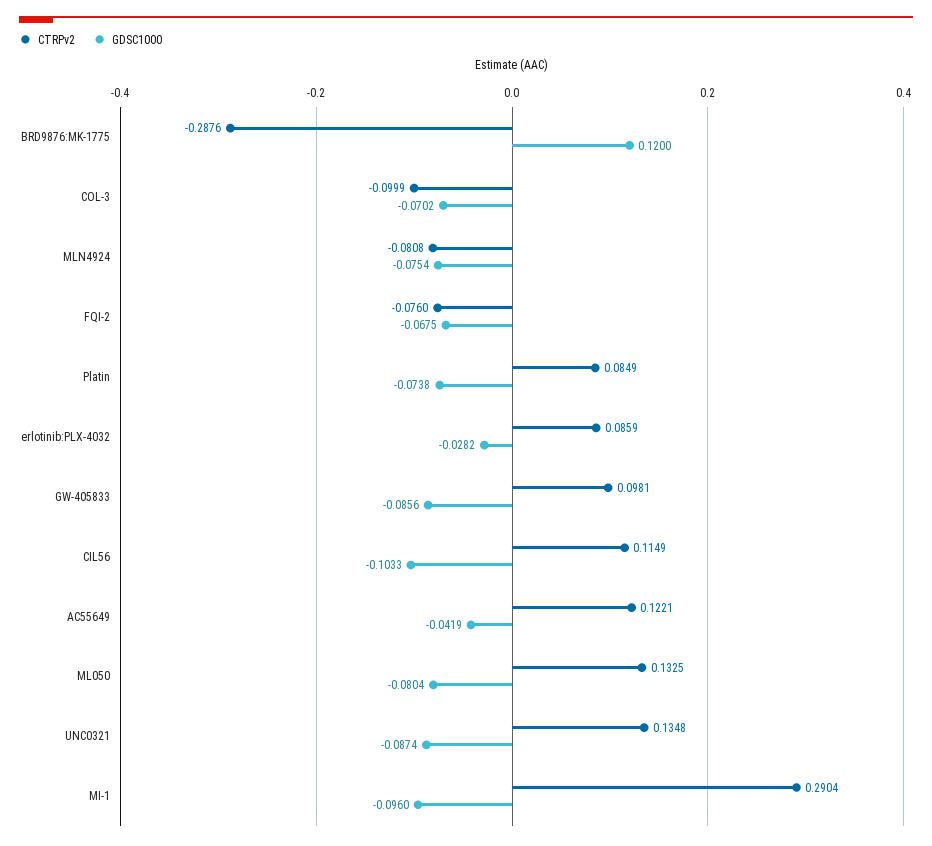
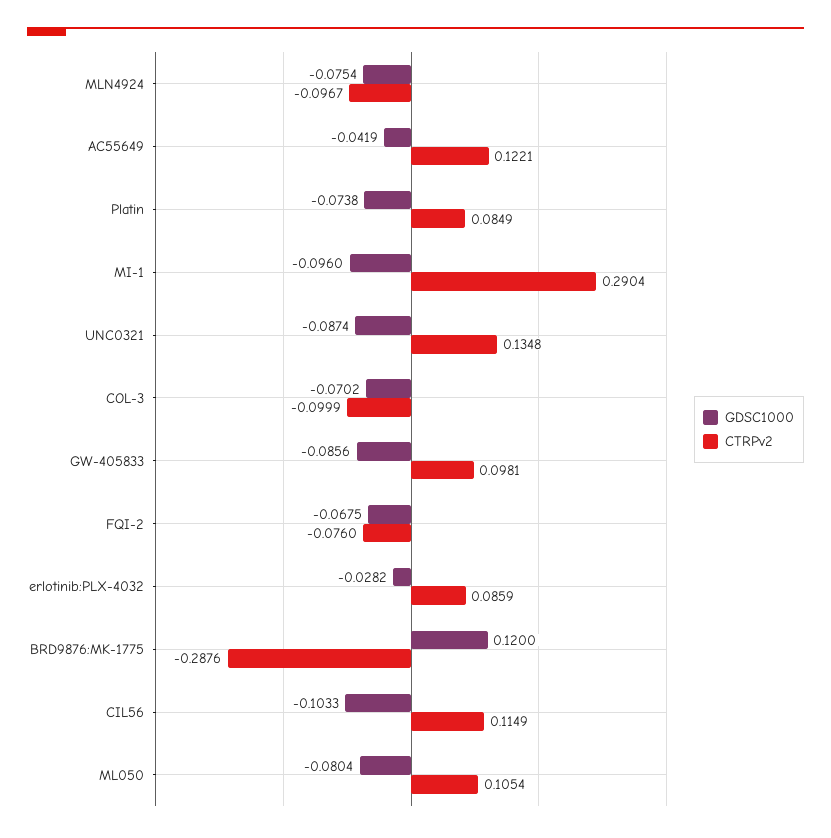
  {
    "CTRPv2": {
      "BRD9876:MK-1775": -0.2876,
      "COL-3": -0.0999,
-     "MLN4924": -0.0808,
+     "MLN4924": -0.0967,
      "FQI-2": -0.076,
      "Platin": 0.0849,
      "erlotinib:PLX-4032": 0.0859,
      "GW-405833": 0.0981,
      "CIL56": 0.1149,
      "AC55649": 0.1221,
-     "ML050": 0.1325,
+     "ML050": 0.1054,
      "UNC0321": 0.1348,
      "MI-1": 0.2904
    },
    "GDSC1000": {
      "BRD9876:MK-1775": 0.12,
      "COL-3": -0.0702,
      "MLN4924": -0.0754,
      "FQI-2": -0.0675,
      "Platin": -0.0738,
      "erlotinib:PLX-4032": -0.0282,
      "GW-405833": -0.0856,
      "CIL56": -0.1033,
      "AC55649": -0.0419,
      "ML050": -0.0804,
      "UNC0321": -0.0874,
      "MI-1": -0.096
    }
  }

